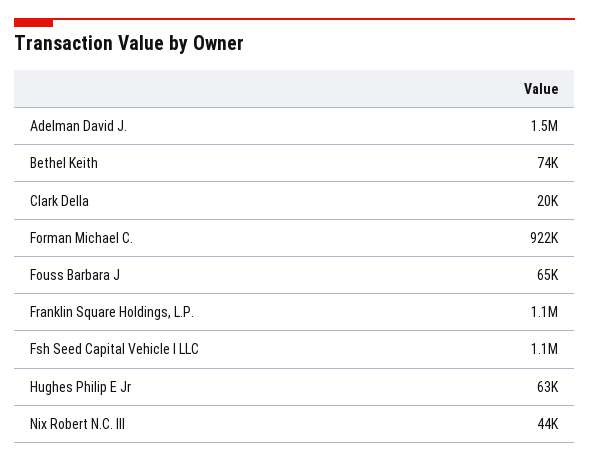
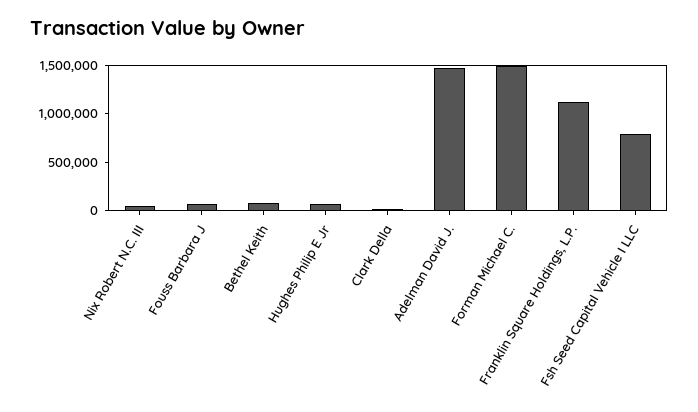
  {
    "Adelman David J.": 1500000,
    "Bethel Keith": 74000,
    "Clark Della": 20000,
-   "Forman Michael C.": 922000,
+   "Forman Michael C.": 1500000,
    "Fouss Barbara J": 65000,
    "Franklin Square Holdings, L.P.": 1100000,
-   "Fsh Seed Capital Vehicle I LLC": 1100000,
+   "Fsh Seed Capital Vehicle I LLC": 800000,
    "Hughes Philip E Jr": 63000,
    "Nix Robert N.C. III": 44000
  }

